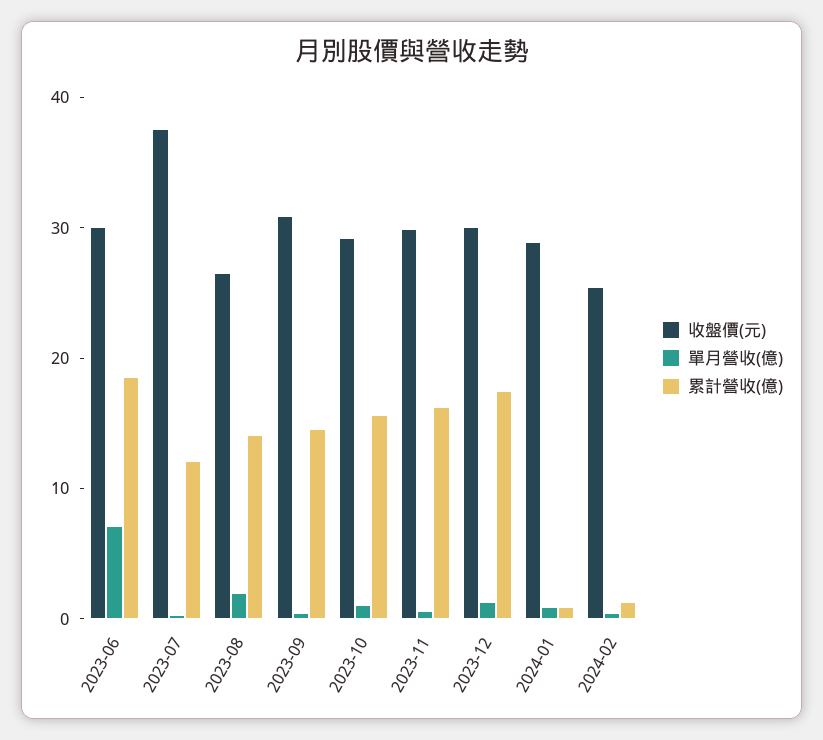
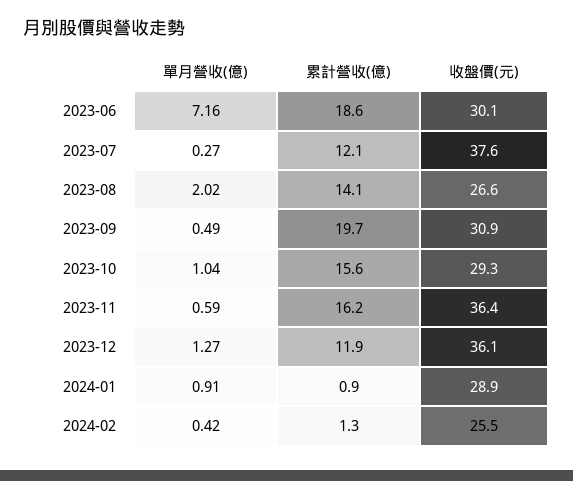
  {
    "收盤價(元)": {
      "2023-06": 30.1,
      "2023-07": 37.6,
      "2023-08": 26.6,
      "2023-09": 30.9,
      "2023-10": 29.3,
-     "2023-11": 30,
+     "2023-11": 36.4,
-     "2023-12": 30,
+     "2023-12": 36.1,
      "2024-01": 28.9,
      "2024-02": 25.5
    },
    "單月營收(億)": {
      "2023-06": 7.16,
      "2023-07": 0.27,
      "2023-08": 2.02,
      "2023-09": 0.49,
      "2023-10": 1.04,
      "2023-11": 0.59,
      "2023-12": 1.27,
      "2024-01": 0.91,
      "2024-02": 0.42
    },
    "累計營收(億)": {
      "2023-06": 18.6,
      "2023-07": 12.1,
      "2023-08": 14.1,
-     "2023-09": 14,
+     "2023-09": 19.7,
      "2023-10": 15.6,
      "2023-11": 16.2,
-     "2023-12": 18,
+     "2023-12": 11.9,
      "2024-01": 0.9,
      "2024-02": 1.3
    }
  }

